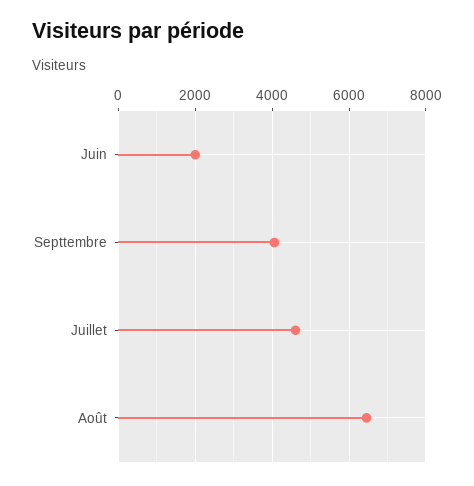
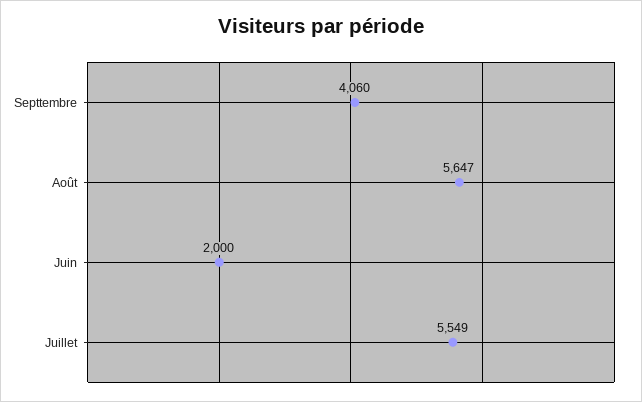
  {
    "Juin": 2000,
    "Septtembre": 4060,
-   "Juillet": 4600,
+   "Juillet": 5549,
-   "Août": 6400
+   "Août": 5647
  }

